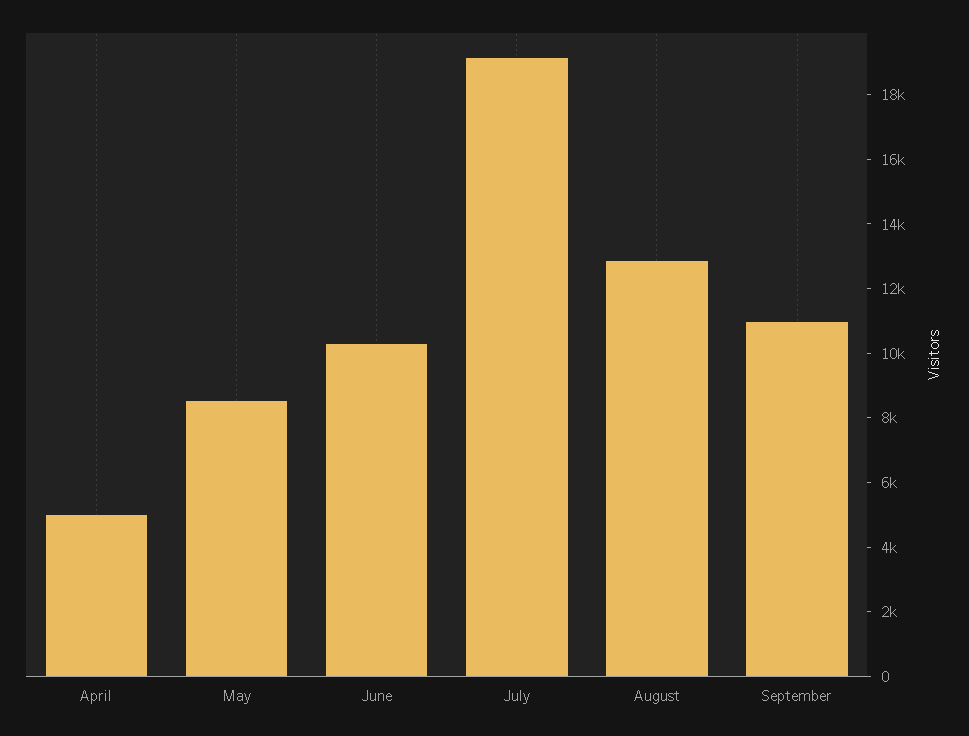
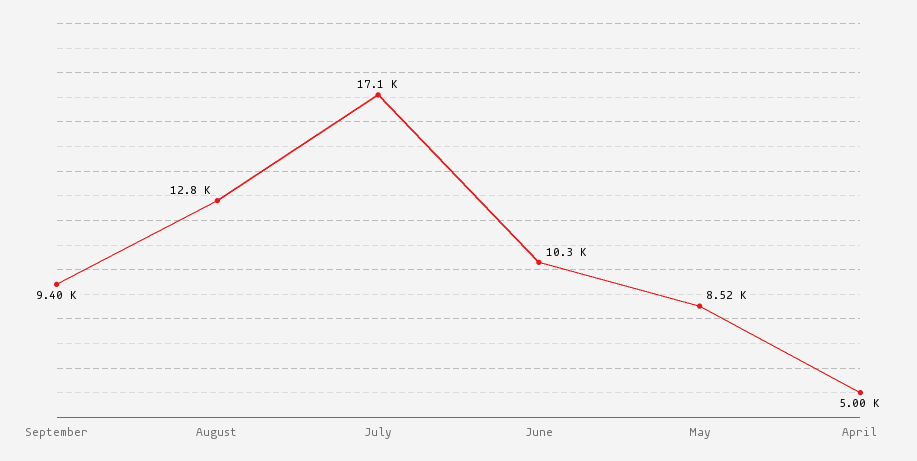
  {
    "April": 5000,
    "May": 8520,
    "June": 10300,
-   "July": 19000,
+   "July": 17100,
    "August": 12800,
-   "September": 11000
+   "September": 9400
  }

